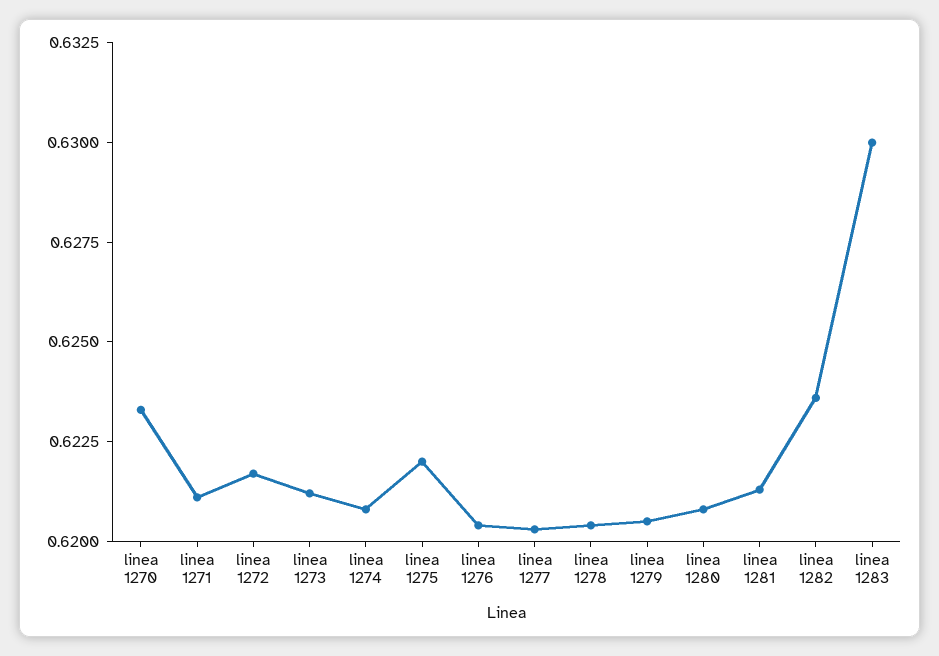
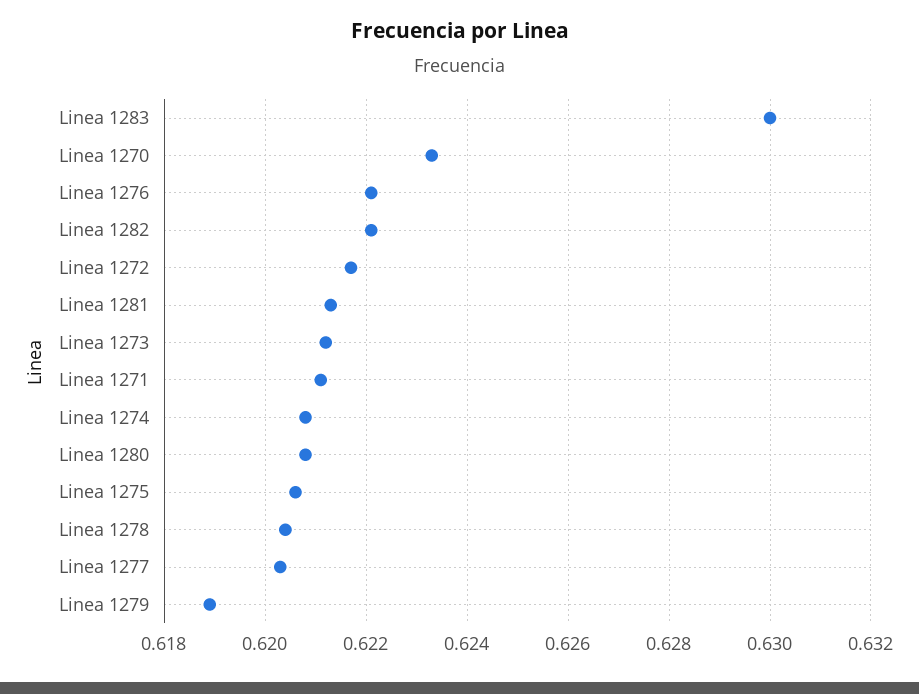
  {
    "linea 1270": 0.6235,
    "linea 1271": 0.621,
    "linea 1272": 0.6215,
    "linea 1273": 0.621,
    "linea 1274": 0.621,
-   "linea 1275": 0.622,
+   "linea 1275": 0.6205,
-   "linea 1276": 0.6205,
+   "linea 1276": 0.622,
    "linea 1277": 0.6205,
    "linea 1278": 0.6205,
-   "linea 1279": 0.6205,
+   "linea 1279": 0.619,
    "linea 1280": 0.621,
    "linea 1281": 0.6215,
-   "linea 1282": 0.6235,
+   "linea 1282": 0.622,
    "linea 1283": 0.63
  }

